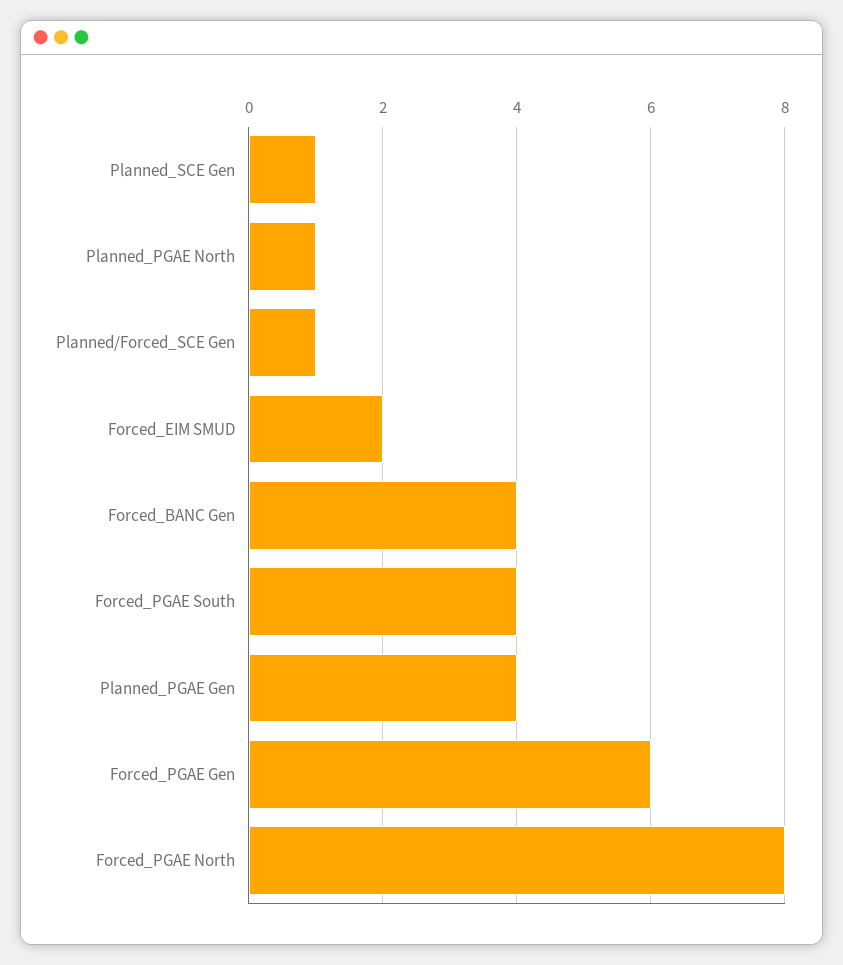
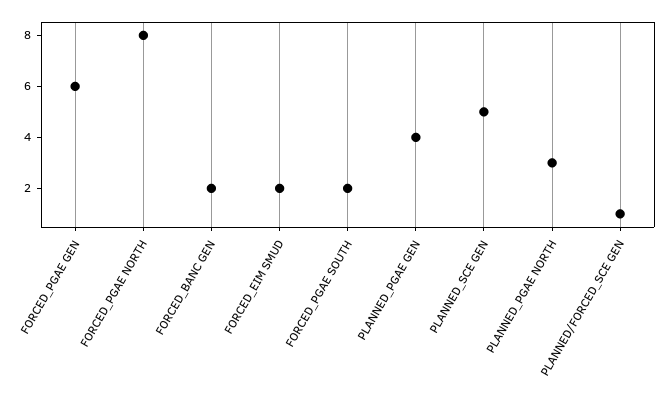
  {
-   "Planned_SCE Gen": 1,
+   "Planned_SCE Gen": 5,
-   "Planned_PGAE North": 1,
+   "Planned_PGAE North": 3,
    "Planned/Forced_SCE Gen": 1,
    "Forced_EIM SMUD": 2,
-   "Forced_BANC Gen": 4,
+   "Forced_BANC Gen": 2,
-   "Forced_PGAE South": 4,
+   "Forced_PGAE South": 2,
    "Planned_PGAE Gen": 4,
    "Forced_PGAE Gen": 6,
    "Forced_PGAE North": 8
  }

